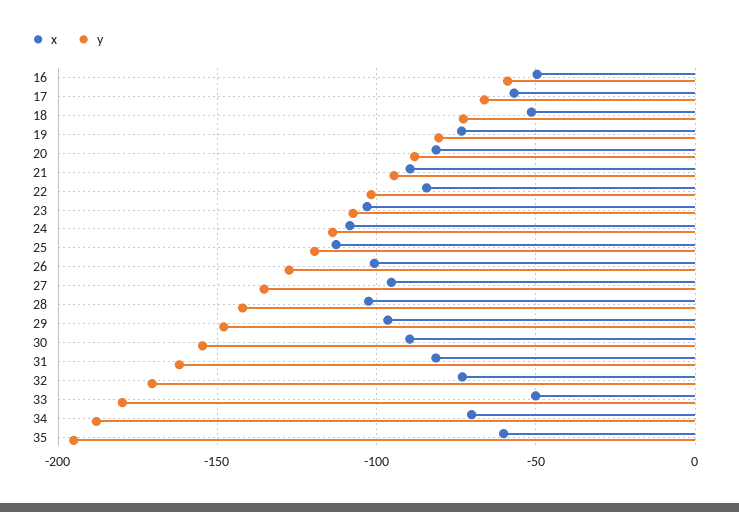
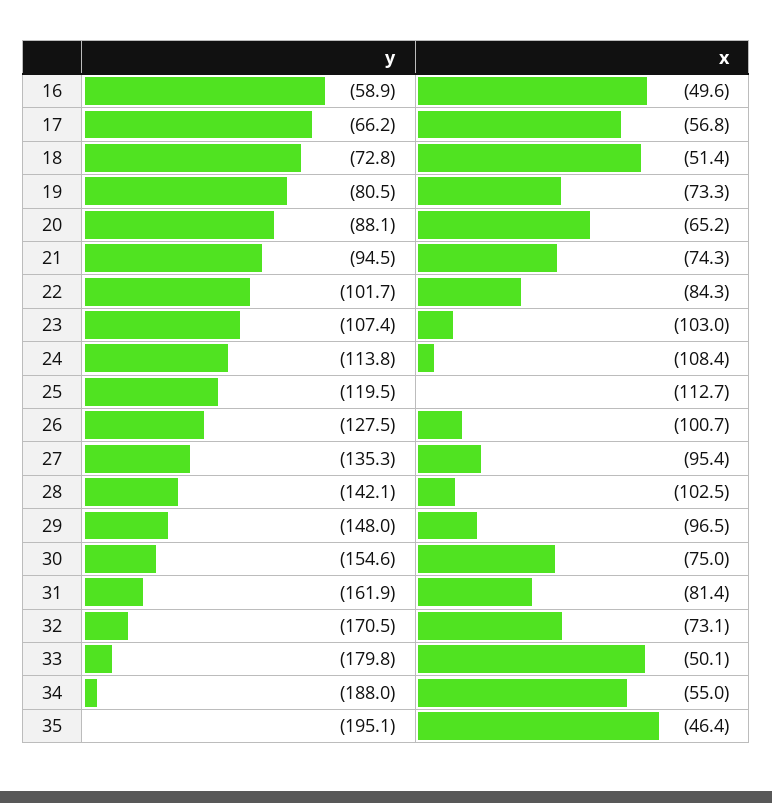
  {
    "x": {
      "16": -49.6,
      "17": -56.8,
      "18": -51.4,
      "19": -73.3,
-     "20": -80,
+     "20": -65.2,
-     "21": -90,
+     "21": -74.3,
      "22": -84.3,
      "23": -103,
      "24": -108.4,
      "25": -112.7,
      "26": -100.7,
      "27": -95.4,
      "28": -102.5,
      "29": -96.5,
-     "30": -90,
+     "30": -75,
      "31": -81.4,
      "32": -73.1,
      "33": -50.1,
-     "34": -70,
+     "34": -55,
-     "35": -60
+     "35": -46.4
    },
    "y": {
      "16": -58.9,
      "17": -66.2,
      "18": -72.8,
      "19": -80.5,
      "20": -88.1,
      "21": -94.5,
      "22": -101.7,
      "23": -107.4,
      "24": -113.8,
      "25": -119.5,
      "26": -127.5,
      "27": -135.3,
      "28": -142.1,
      "29": -148,
      "30": -154.6,
      "31": -161.9,
      "32": -170.5,
      "33": -179.8,
      "34": -188,
      "35": -195.1
    }
  }

